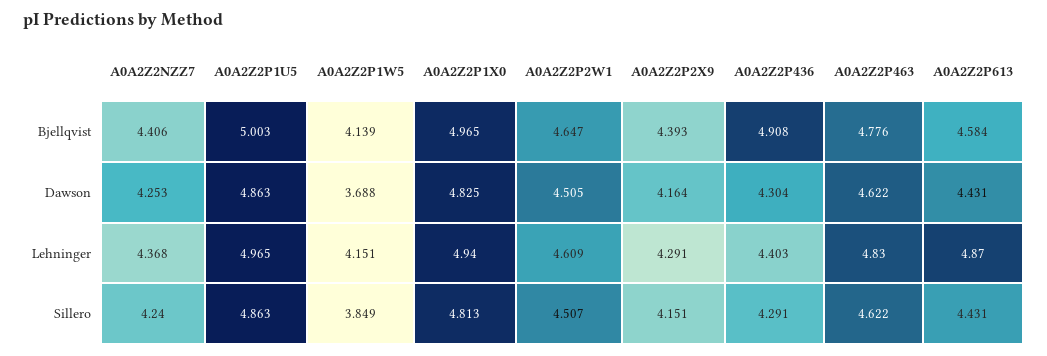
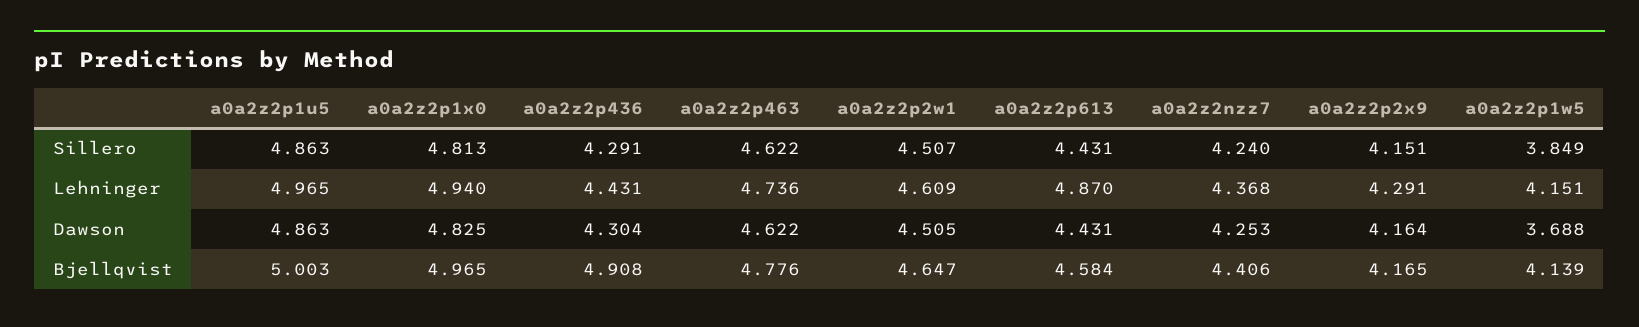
  {
    "A0A2Z2NZZ7": {
      "Bjellqvist": 4.406,
      "Dawson": 4.253,
      "Lehninger": 4.368,
      "Sillero": 4.24
    },
    "A0A2Z2P1U5": {
      "Bjellqvist": 5.003,
      "Dawson": 4.863,
      "Lehninger": 4.965,
      "Sillero": 4.863
    },
    "A0A2Z2P1W5": {
      "Bjellqvist": 4.139,
      "Dawson": 3.688,
      "Lehninger": 4.151,
      "Sillero": 3.849
    },
    "A0A2Z2P1X0": {
      "Bjellqvist": 4.965,
      "Dawson": 4.825,
      "Lehninger": 4.94,
      "Sillero": 4.813
    },
    "A0A2Z2P2W1": {
      "Bjellqvist": 4.647,
      "Dawson": 4.505,
      "Lehninger": 4.609,
      "Sillero": 4.507
    },
    "A0A2Z2P2X9": {
-     "Bjellqvist": 4.393,
+     "Bjellqvist": 4.165,
      "Dawson": 4.164,
      "Lehninger": 4.291,
      "Sillero": 4.151
    },
    "A0A2Z2P436": {
      "Bjellqvist": 4.908,
      "Dawson": 4.304,
-     "Lehninger": 4.403,
+     "Lehninger": 4.431,
      "Sillero": 4.291
    },
    "A0A2Z2P463": {
      "Bjellqvist": 4.776,
      "Dawson": 4.622,
-     "Lehninger": 4.83,
+     "Lehninger": 4.736,
      "Sillero": 4.622
    },
    "A0A2Z2P613": {
      "Bjellqvist": 4.584,
      "Dawson": 4.431,
      "Lehninger": 4.87,
      "Sillero": 4.431
    }
  }

